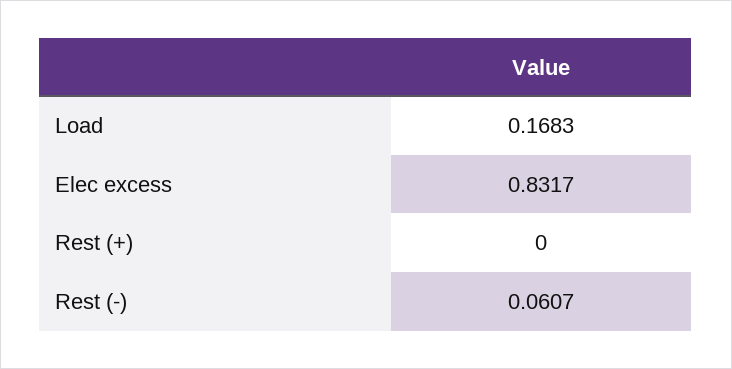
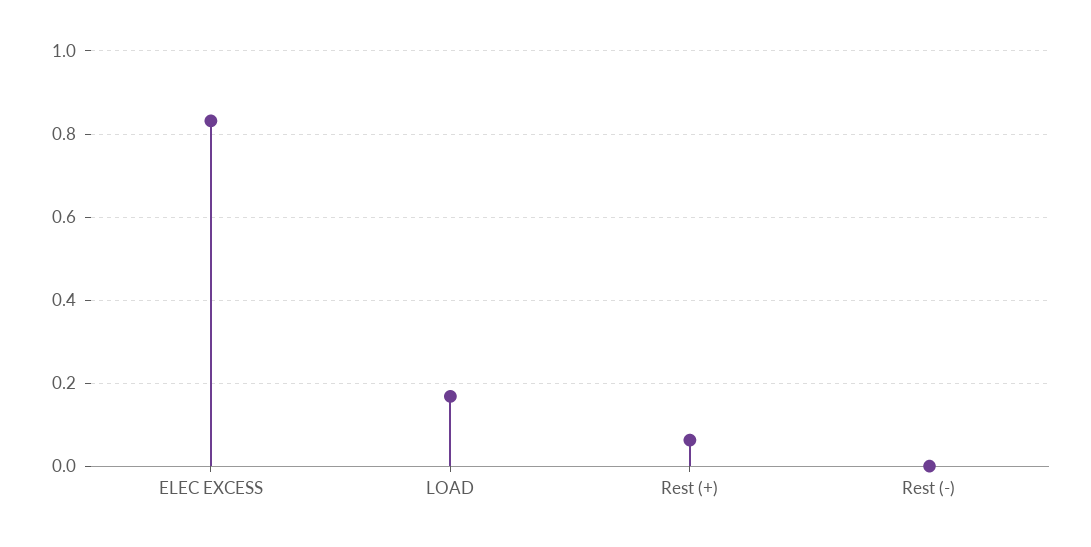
  {
    "Load": 0.1683,
    "Elec excess": 0.8317,
-   "Rest (+)": 0,
+   "Rest (+)": 0.06,
-   "Rest (-)": 0.0607
+   "Rest (-)": 0
  }

